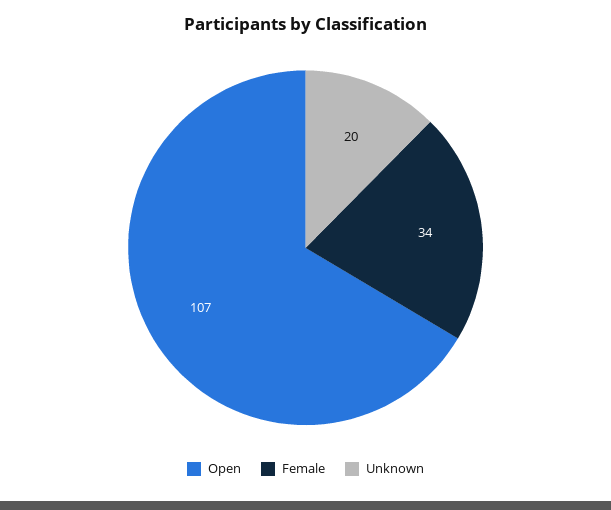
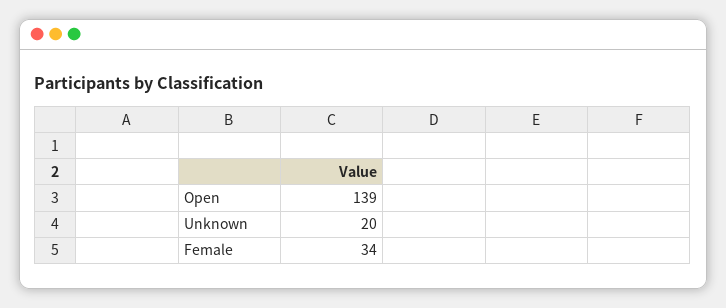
  {
-   "Open": 107,
+   "Open": 139,
    "Female": 34,
    "Unknown": 20
  }

